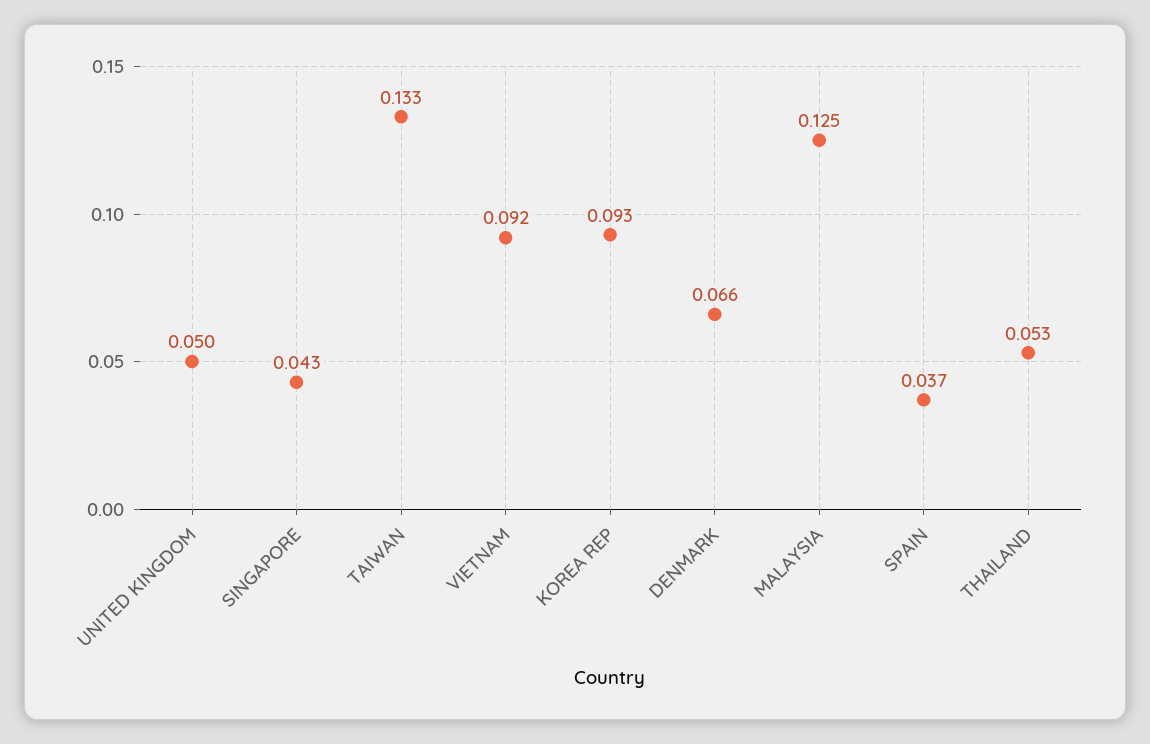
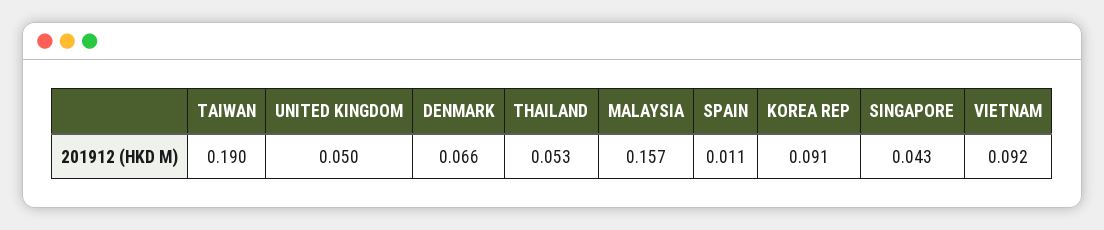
  {
    "UNITED KINGDOM": 0.05,
    "SINGAPORE": 0.043,
-   "TAIWAN": 0.133,
+   "TAIWAN": 0.19,
    "VIETNAM": 0.092,
-   "KOREA REP": 0.093,
+   "KOREA REP": 0.091,
    "DENMARK": 0.066,
-   "MALAYSIA": 0.125,
+   "MALAYSIA": 0.157,
-   "SPAIN": 0.037,
+   "SPAIN": 0.011,
    "THAILAND": 0.053
  }

